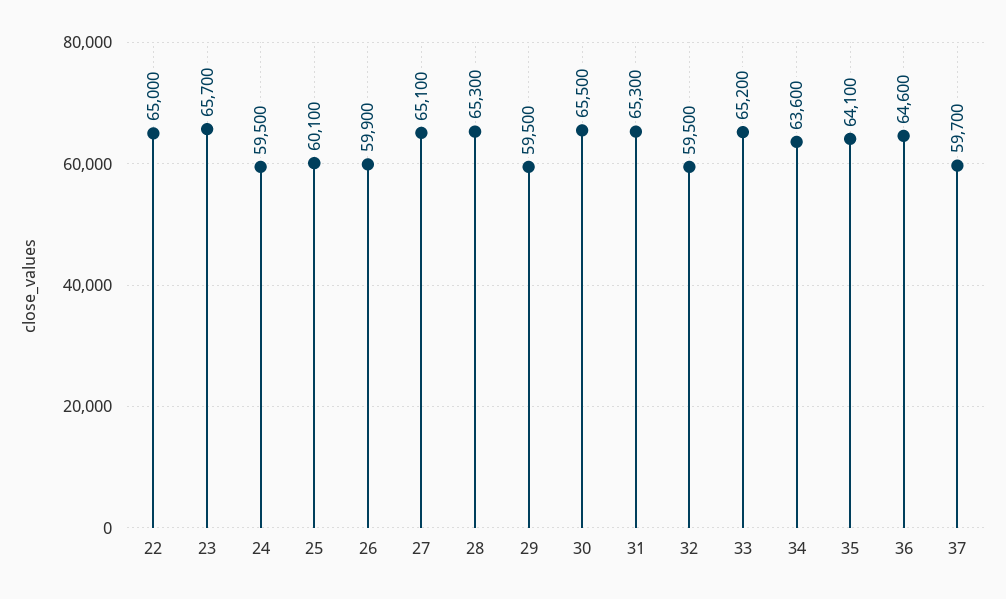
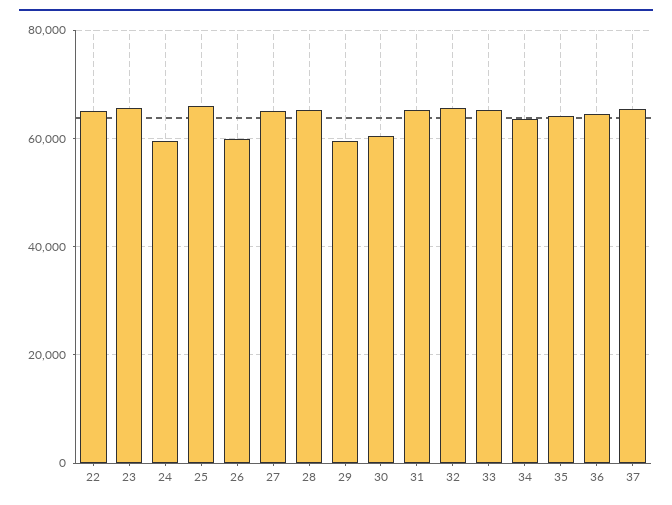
  {
    "22": 65000,
    "23": 65700,
    "24": 59500,
-   "25": 60100,
+   "25": 66000,
    "26": 59900,
    "27": 65100,
    "28": 65300,
    "29": 59500,
-   "30": 65500,
+   "30": 60000,
    "31": 65300,
-   "32": 59500,
+   "32": 66000,
    "33": 65200,
    "34": 63600,
    "35": 64100,
    "36": 64600,
-   "37": 59700
+   "37": 66000
  }

